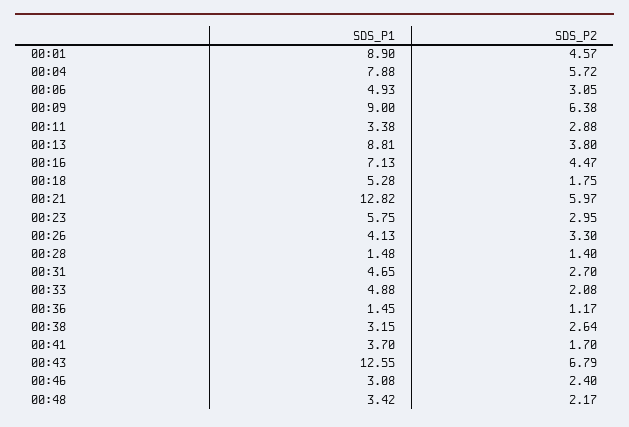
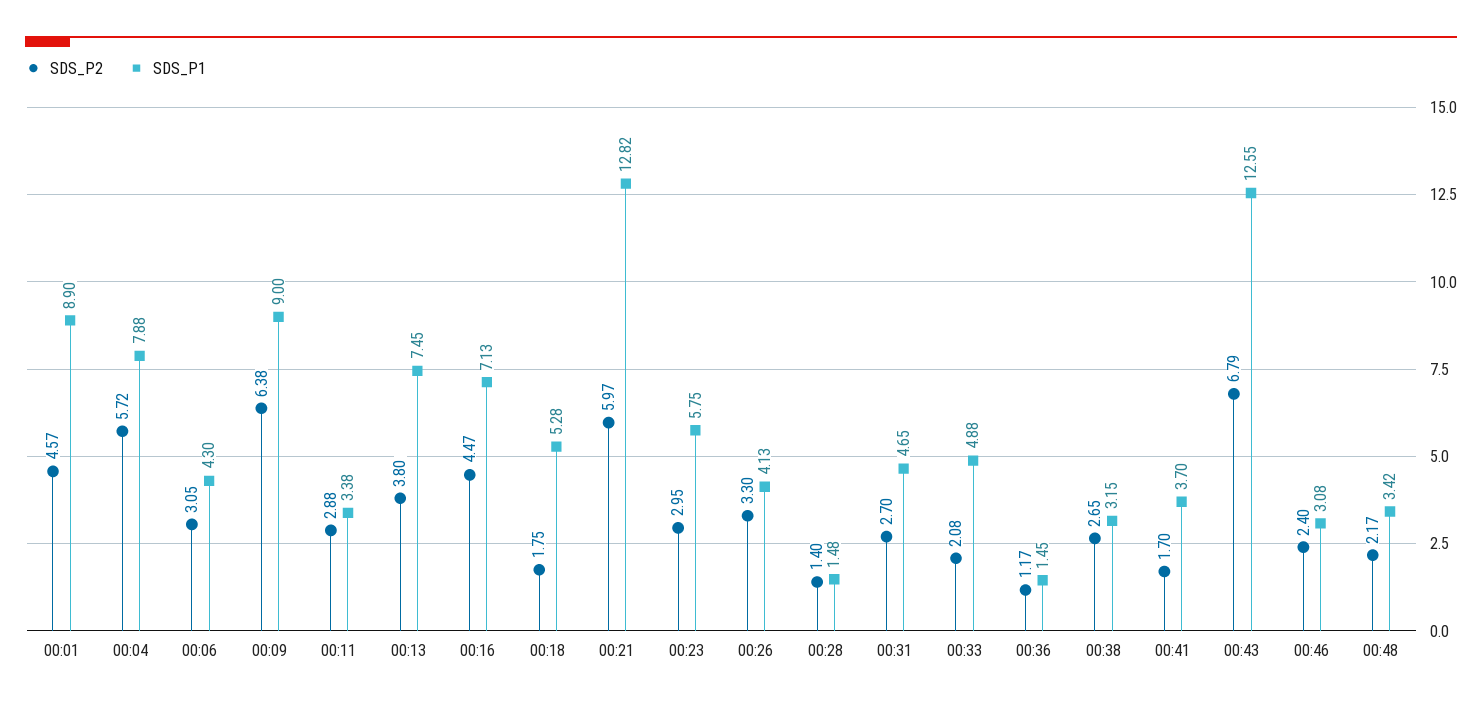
  {
    "SDS_P1": {
      "00:01": 8.9,
      "00:04": 7.88,
-     "00:06": 4.93,
+     "00:06": 4.3,
      "00:09": 9,
      "00:11": 3.38,
-     "00:13": 8.81,
+     "00:13": 7.45,
      "00:16": 7.13,
      "00:18": 5.28,
      "00:21": 12.82,
      "00:23": 5.75,
      "00:26": 4.13,
      "00:28": 1.48,
      "00:31": 4.65,
      "00:33": 4.88,
      "00:36": 1.45,
      "00:38": 3.15,
      "00:41": 3.7,
      "00:43": 12.55,
      "00:46": 3.08,
      "00:48": 3.42
    },
    "SDS_P2": {
      "00:01": 4.57,
      "00:04": 5.72,
      "00:06": 3.05,
      "00:09": 6.38,
      "00:11": 2.88,
      "00:13": 3.8,
      "00:16": 4.47,
      "00:18": 1.75,
      "00:21": 5.97,
      "00:23": 2.95,
      "00:26": 3.3,
      "00:28": 1.4,
      "00:31": 2.7,
      "00:33": 2.08,
      "00:36": 1.17,
-     "00:38": 2.64,
+     "00:38": 2.65,
      "00:41": 1.7,
      "00:43": 6.79,
      "00:46": 2.4,
      "00:48": 2.17
    }
  }

